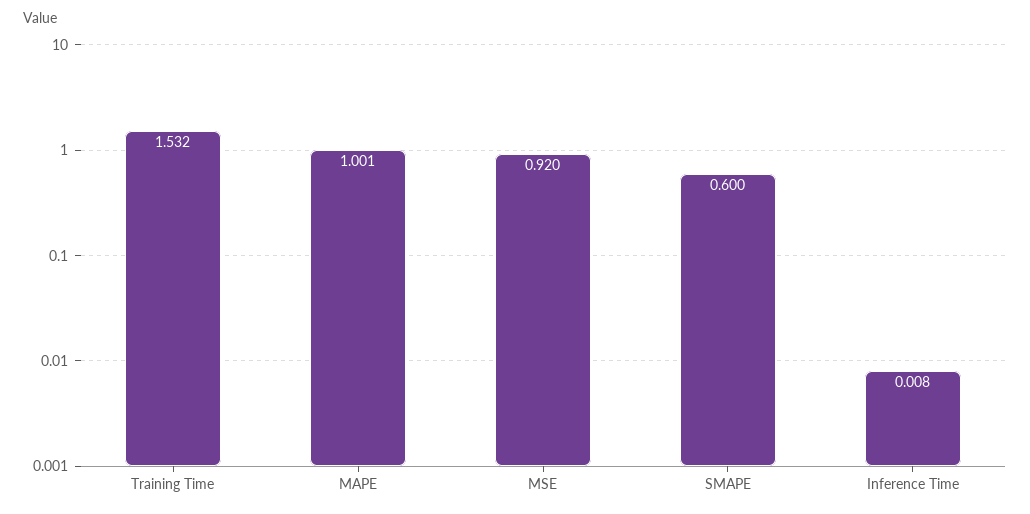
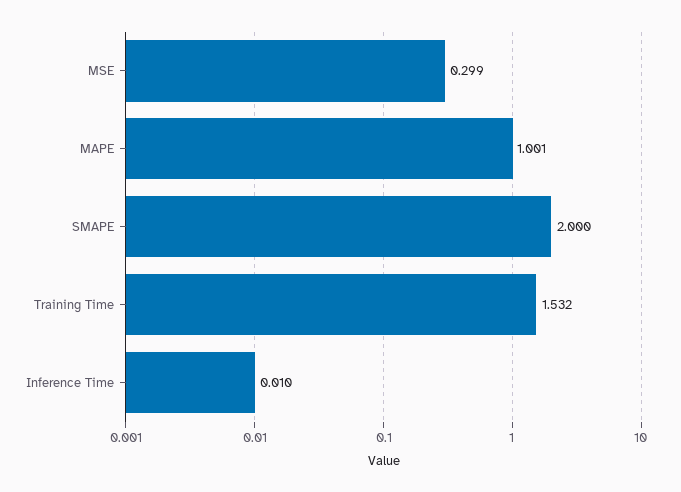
  {
    "Training Time": 1.532,
    "MAPE": 1.001,
-   "MSE": 0.92,
+   "MSE": 0.299,
-   "SMAPE": 0.6,
+   "SMAPE": 2,
-   "Inference Time": 0.008
+   "Inference Time": 0.01
  }

